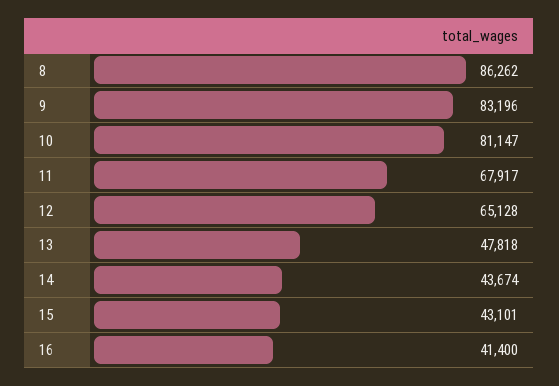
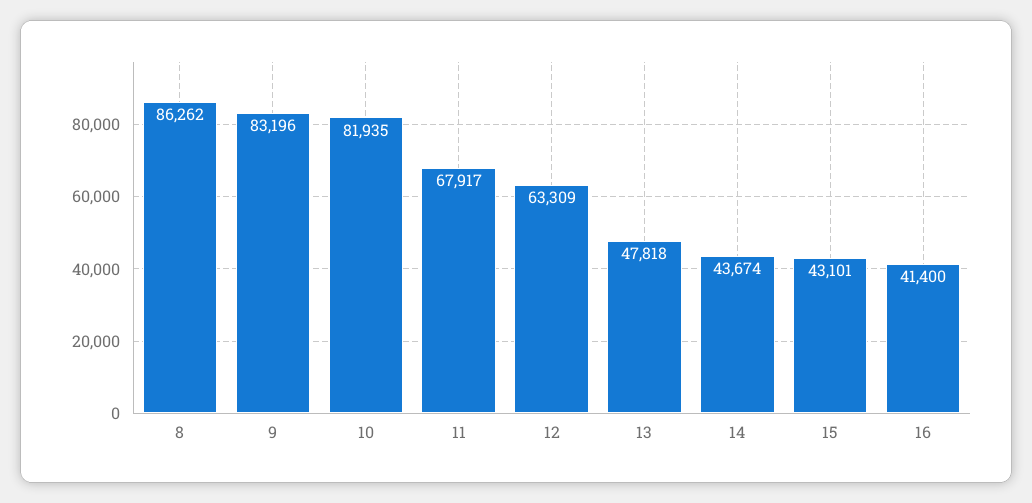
  {
    "8": 86262,
    "9": 83196,
-   "10": 81147,
+   "10": 81935,
    "11": 67917,
-   "12": 65128,
+   "12": 63309,
    "13": 47818,
    "14": 43674,
    "15": 43101,
    "16": 41400
  }

